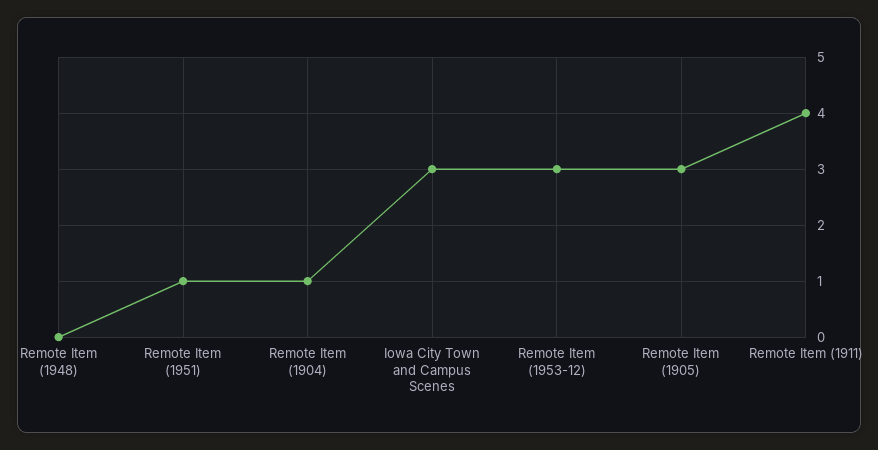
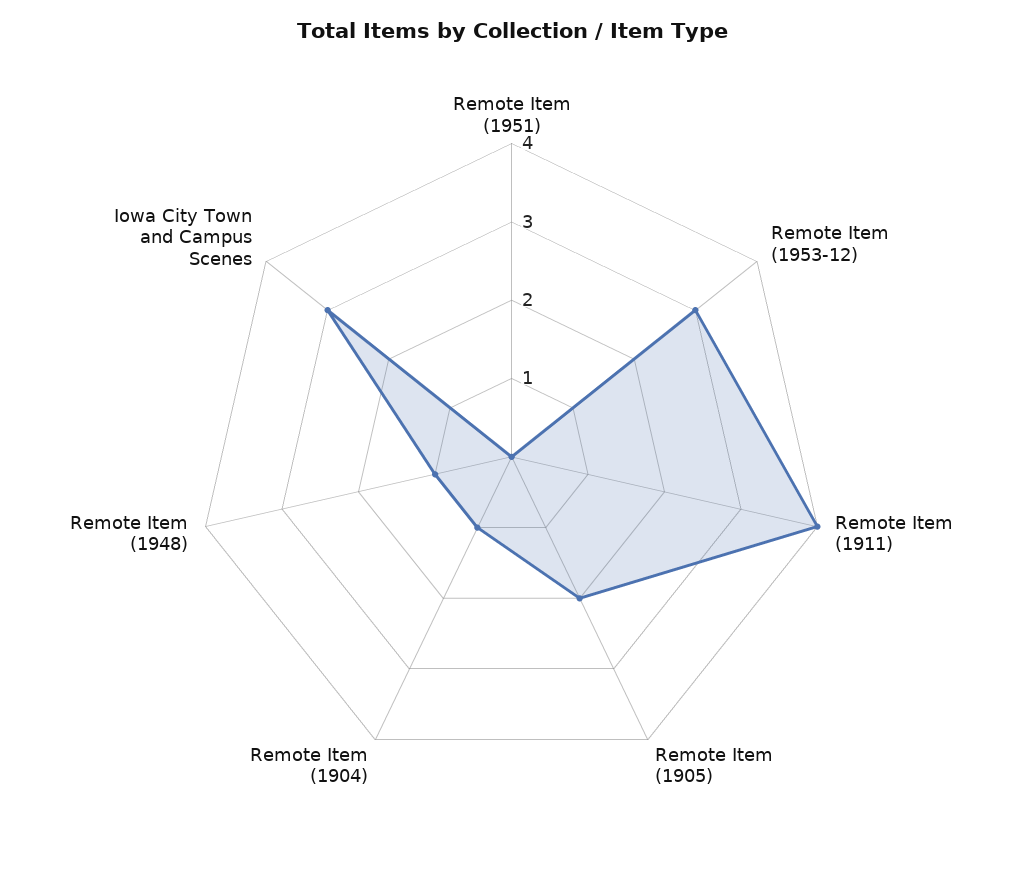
  {
-   "Remote Item (1948)": 0,
+   "Remote Item (1948)": 1,
-   "Remote Item (1951)": 1,
+   "Remote Item (1951)": 0,
    "Remote Item (1904)": 1,
    "Iowa City Town and Campus Scenes": 3,
    "Remote Item (1953-12)": 3,
-   "Remote Item (1905)": 3,
+   "Remote Item (1905)": 2,
    "Remote Item (1911)": 4
  }

